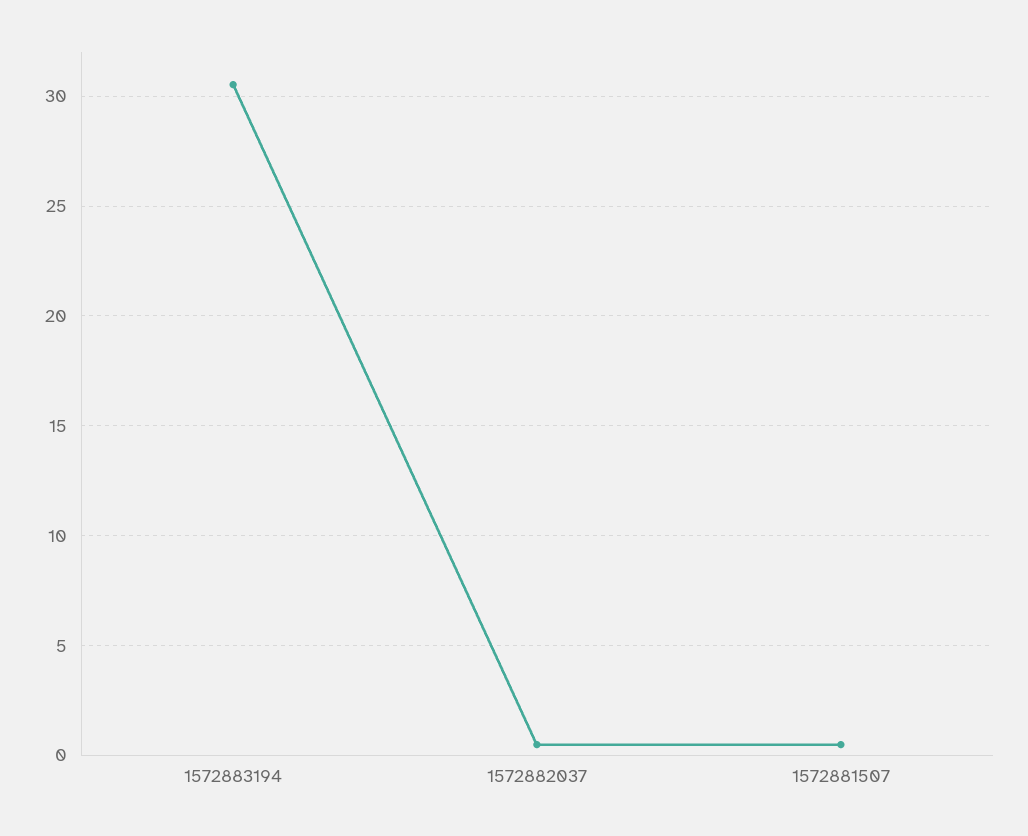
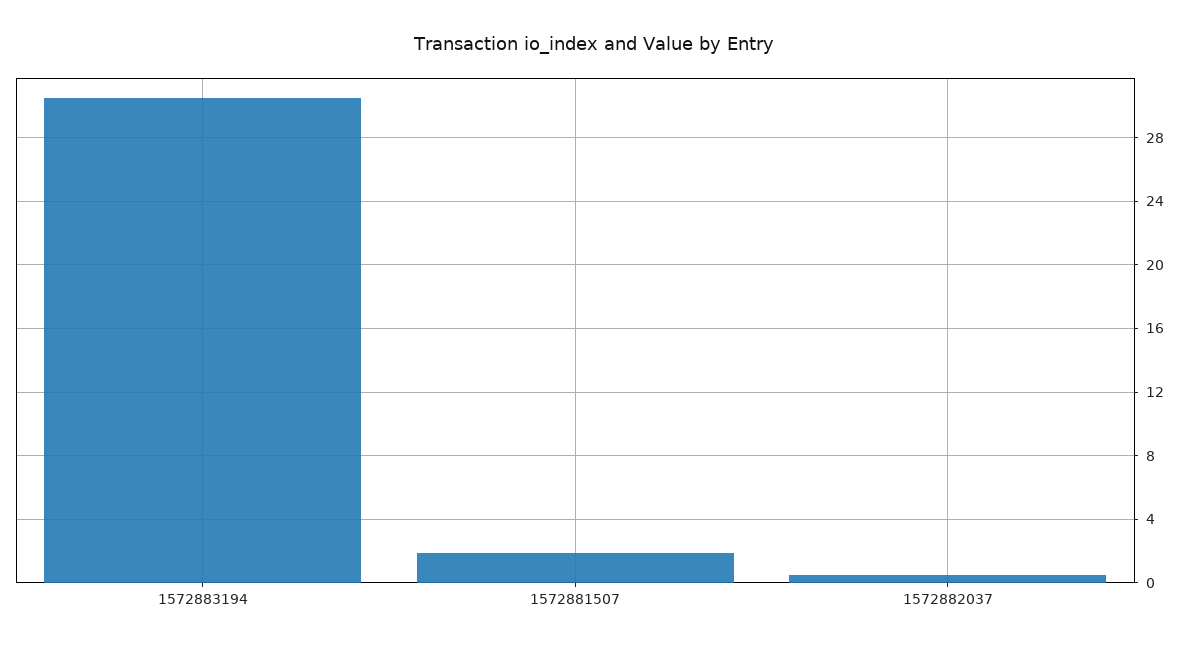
  {
    "1572883194": 30.5,
    "1572882037": 0.5,
-   "1572881507": 0.5
+   "1572881507": 2
  }

